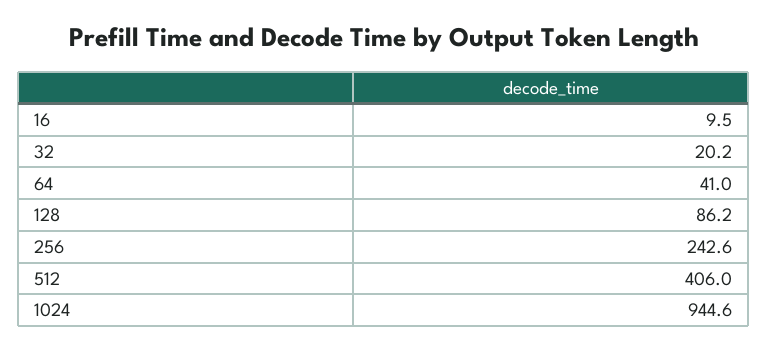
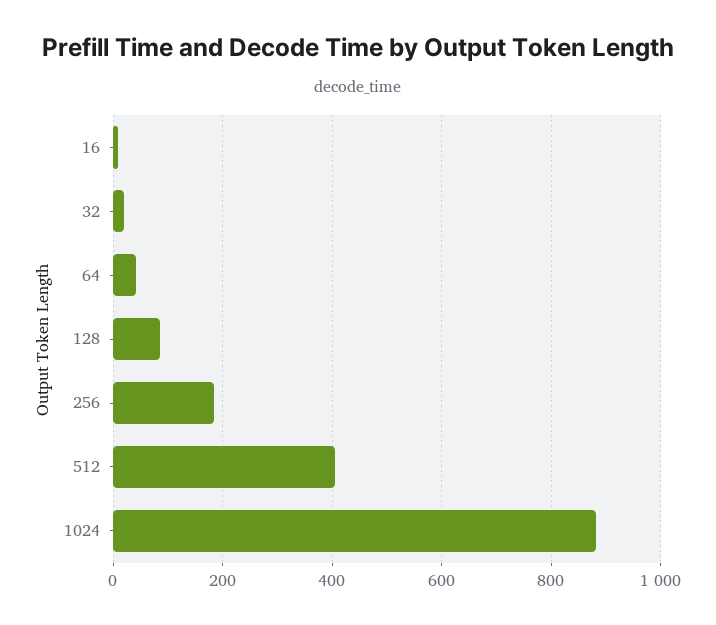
  {
    "16": 9.5,
    "32": 20.2,
    "64": 41,
    "128": 86.2,
-   "256": 242.6,
+   "256": 180,
    "512": 406,
-   "1024": 944.6
+   "1024": 880
  }

